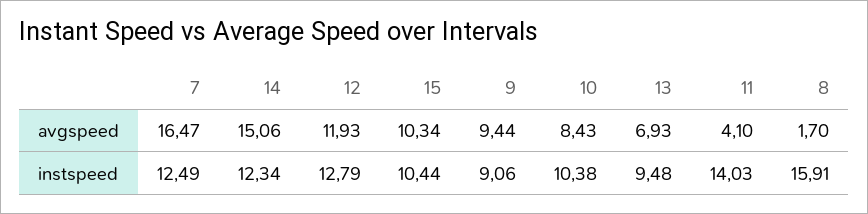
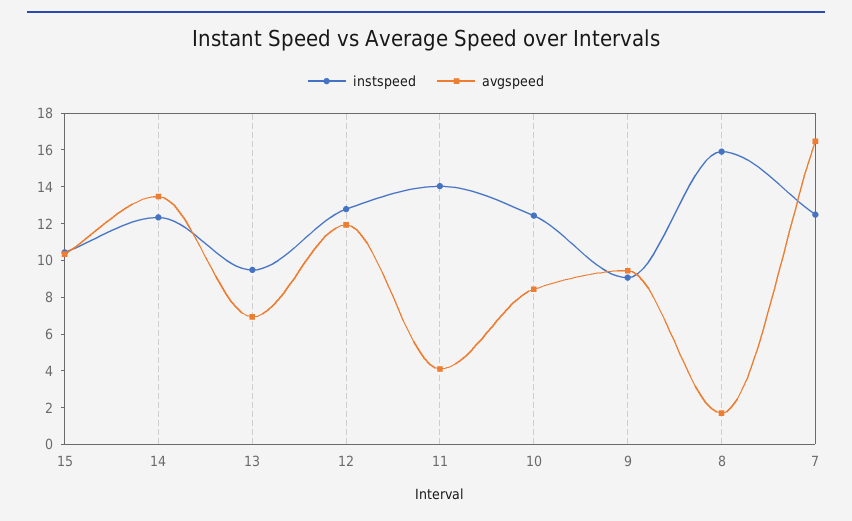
  {
    "avgspeed": {
      "7": 16.47,
-     "14": 15.06,
+     "14": 13.5,
      "12": 11.93,
      "15": 10.34,
      "9": 9.44,
      "10": 8.43,
      "13": 6.93,
      "11": 4.1,
      "8": 1.7
    },
    "instspeed": {
      "7": 12.49,
      "14": 12.34,
      "12": 12.79,
      "15": 10.44,
      "9": 9.06,
-     "10": 10.38,
+     "10": 12.5,
      "13": 9.48,
      "11": 14.03,
      "8": 15.91
    }
  }

